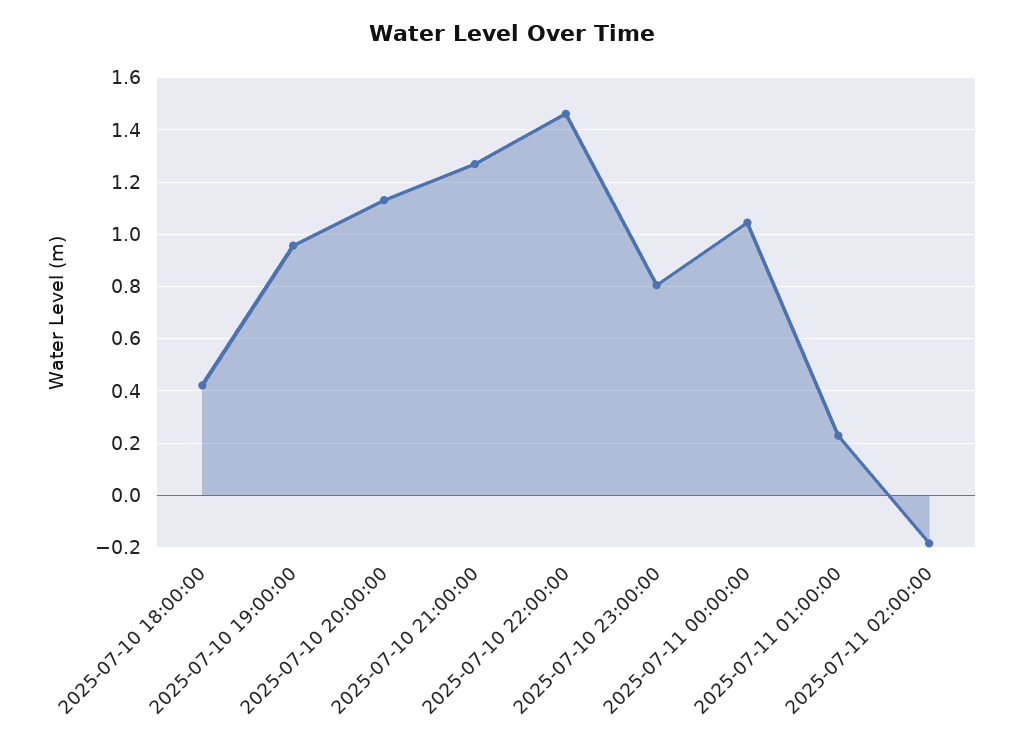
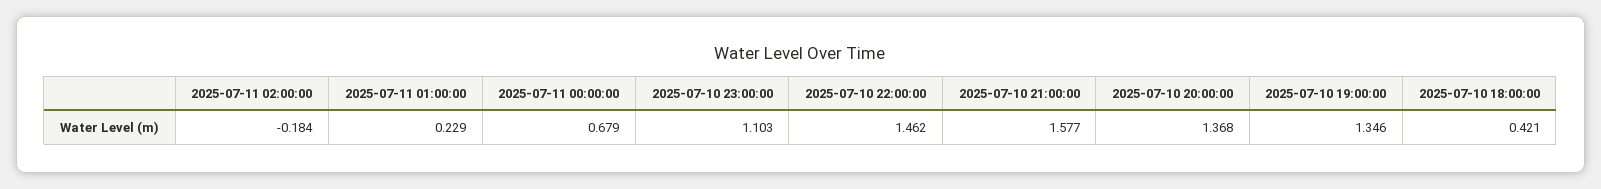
  {
    "2025-07-10 18:00:00": 0.421,
-   "2025-07-10 19:00:00": 0.95,
+   "2025-07-10 19:00:00": 1.346,
-   "2025-07-10 20:00:00": 1.125,
+   "2025-07-10 20:00:00": 1.368,
-   "2025-07-10 21:00:00": 1.275,
+   "2025-07-10 21:00:00": 1.577,
    "2025-07-10 22:00:00": 1.462,
-   "2025-07-10 23:00:00": 0.8,
+   "2025-07-10 23:00:00": 1.103,
-   "2025-07-11 00:00:00": 1.05,
+   "2025-07-11 00:00:00": 0.679,
    "2025-07-11 01:00:00": 0.229,
    "2025-07-11 02:00:00": -0.184
  }

